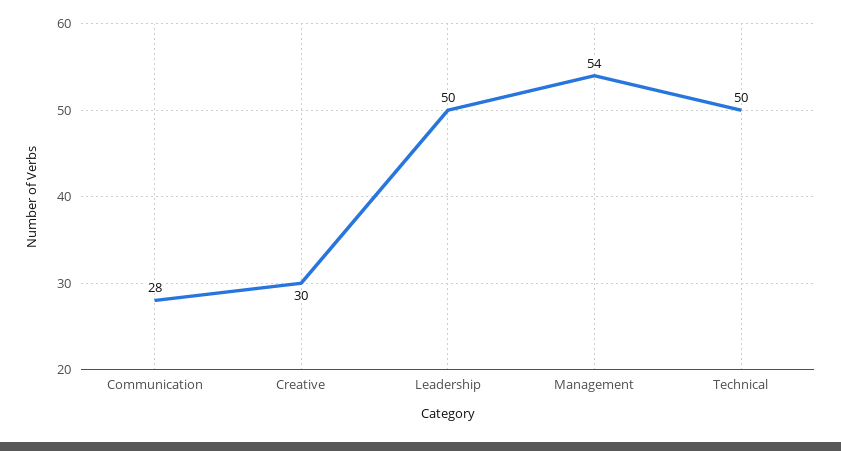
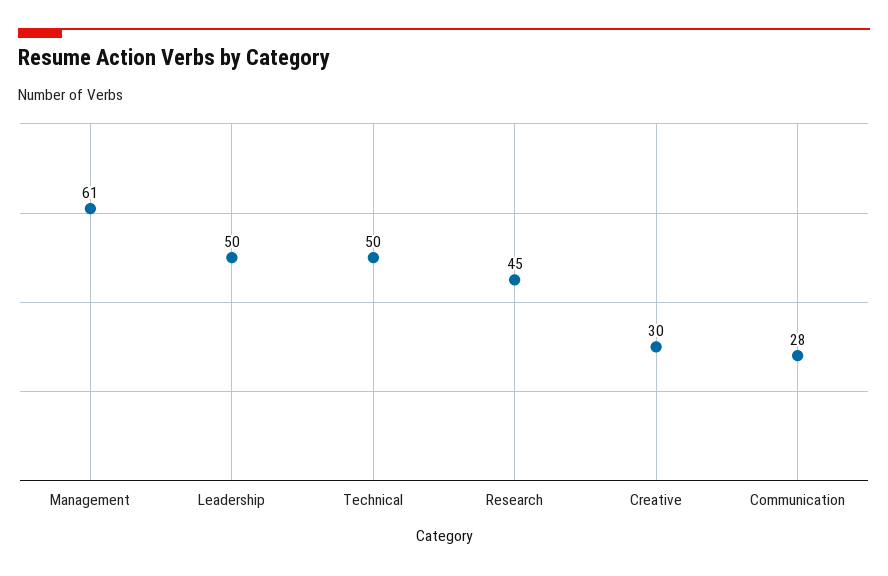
  {
    "Communication": 28,
    "Creative": 30,
    "Leadership": 50,
-   "Management": 54,
+   "Management": 61,
-   "Technical": 50
+   "Technical": 50,
+   "Research": 45
  }

